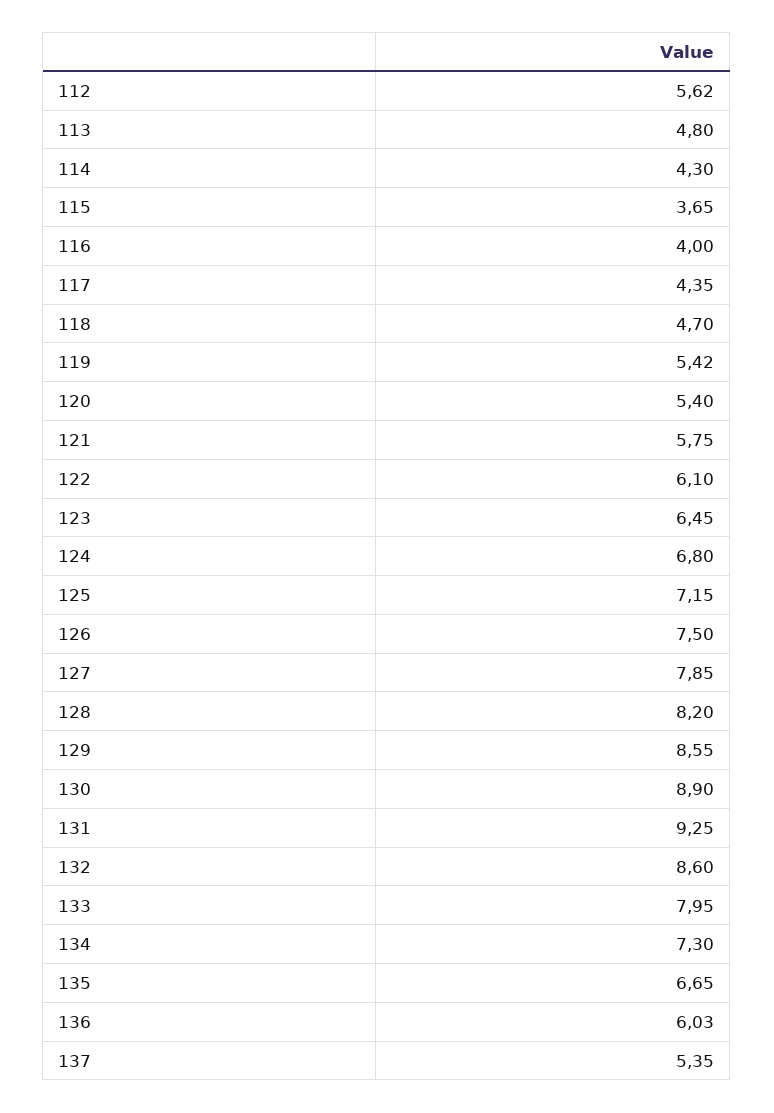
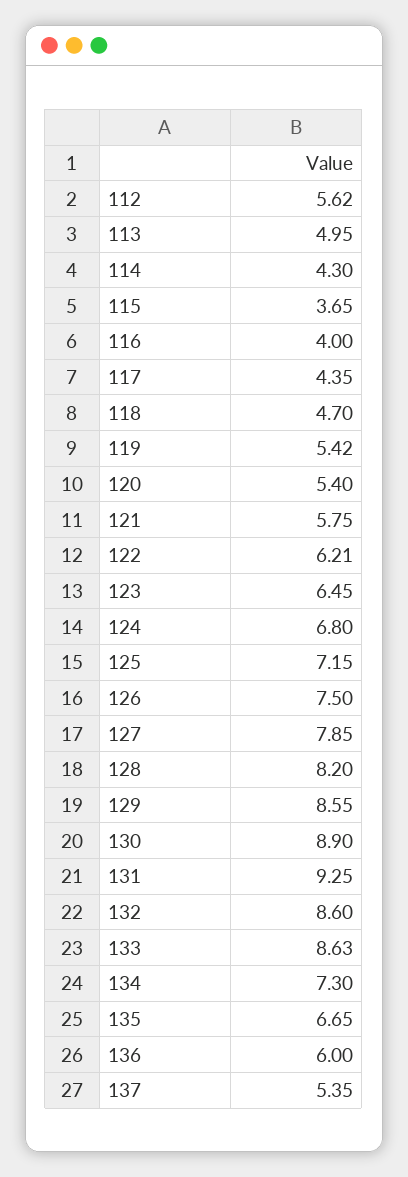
  {
    "112": 5.62,
-   "113": 4.8,
+   "113": 4.95,
    "114": 4.3,
    "115": 3.65,
    "116": 4,
    "117": 4.35,
    "118": 4.7,
    "119": 5.42,
    "120": 5.4,
    "121": 5.75,
-   "122": 6.1,
+   "122": 6.21,
    "123": 6.45,
    "124": 6.8,
    "125": 7.15,
    "126": 7.5,
    "127": 7.85,
    "128": 8.2,
    "129": 8.55,
    "130": 8.9,
    "131": 9.25,
    "132": 8.6,
-   "133": 7.95,
+   "133": 8.63,
    "134": 7.3,
    "135": 6.65,
-   "136": 6.03,
+   "136": 6,
    "137": 5.35
  }

